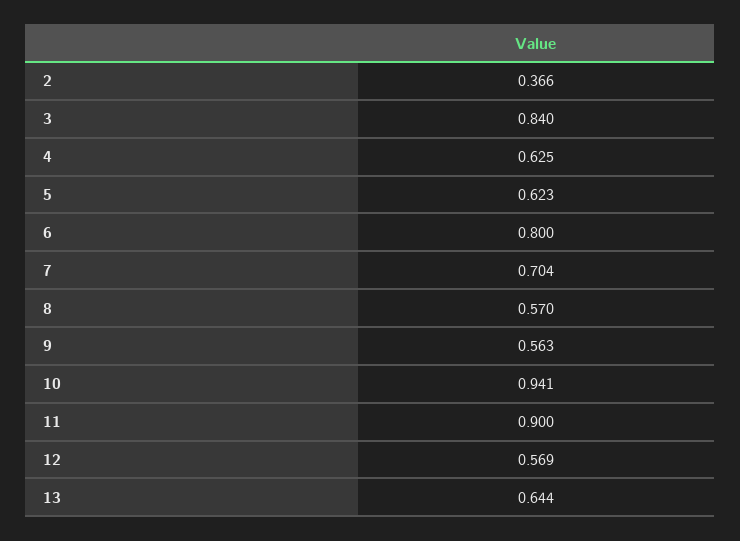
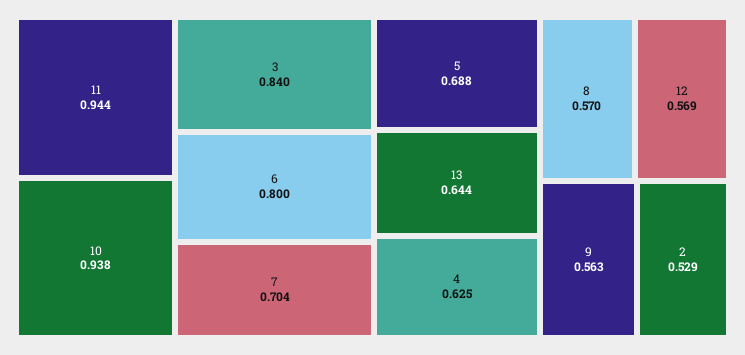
  {
-   "2": 0.366,
+   "2": 0.529,
    "3": 0.84,
    "4": 0.625,
-   "5": 0.623,
+   "5": 0.688,
    "6": 0.8,
    "7": 0.704,
    "8": 0.57,
    "9": 0.563,
-   "10": 0.941,
+   "10": 0.938,
-   "11": 0.9,
+   "11": 0.944,
    "12": 0.569,
    "13": 0.644
  }

